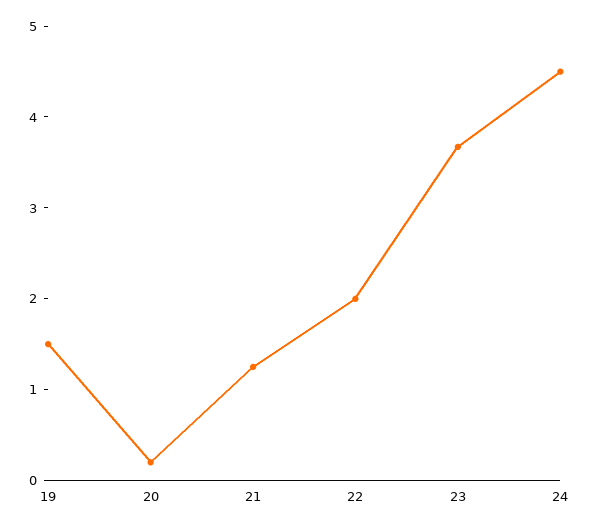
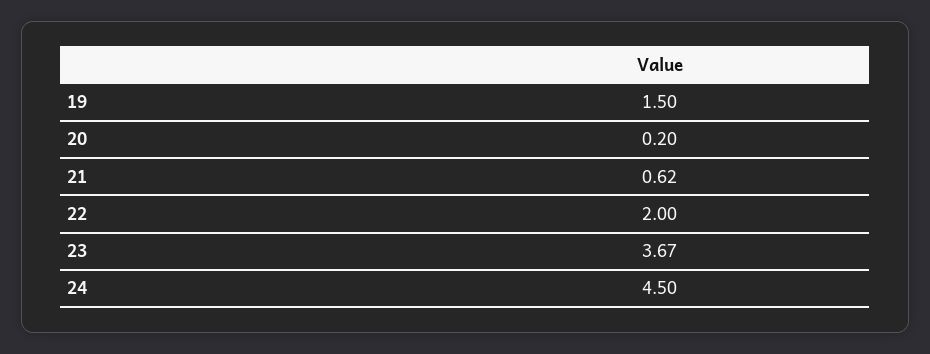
  {
    "19": 1.5,
    "20": 0.2,
-   "21": 1.2,
+   "21": 0.62,
    "22": 2,
    "23": 3.67,
    "24": 4.5
  }

